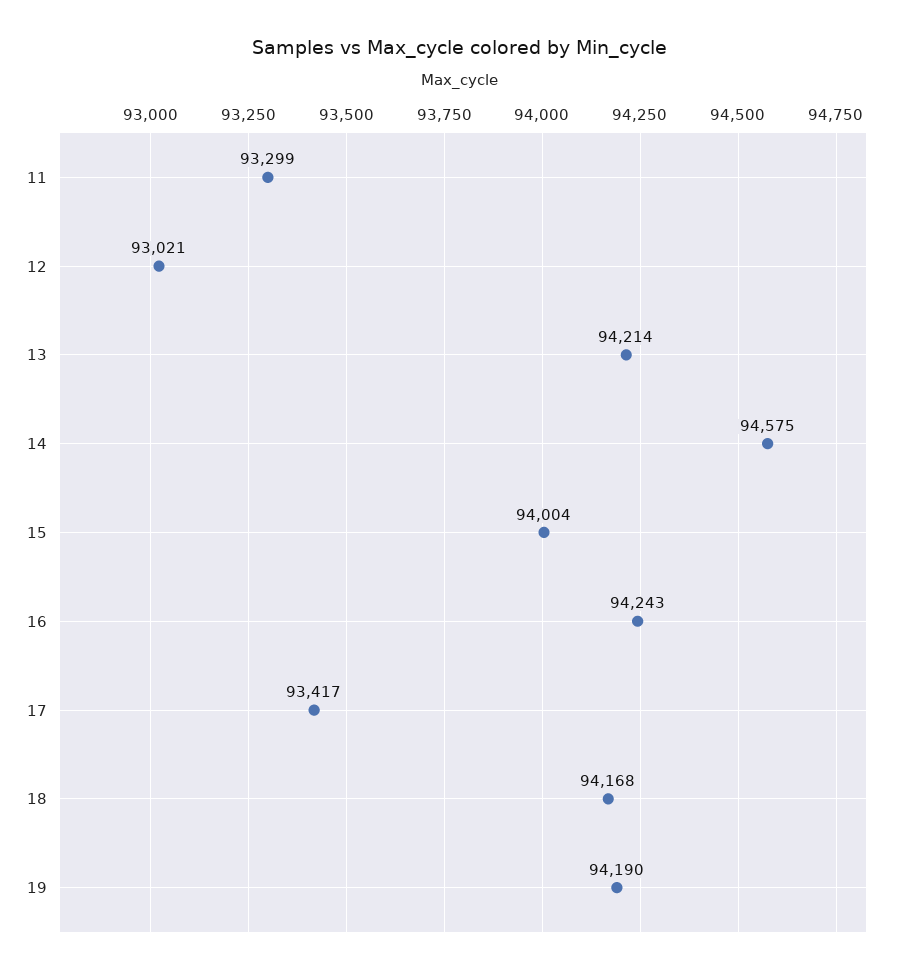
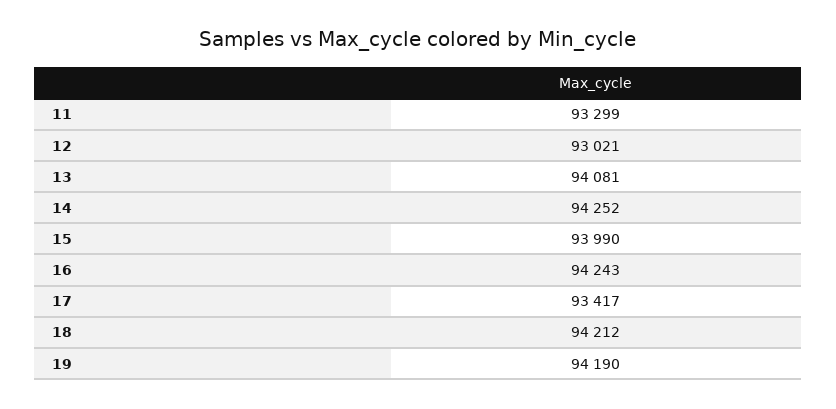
  {
    "11": 93299,
    "12": 93021,
-   "13": 94214,
+   "13": 94081,
-   "14": 94575,
+   "14": 94252,
-   "15": 94004,
+   "15": 93990,
    "16": 94243,
    "17": 93417,
-   "18": 94168,
+   "18": 94212,
    "19": 94190
  }

